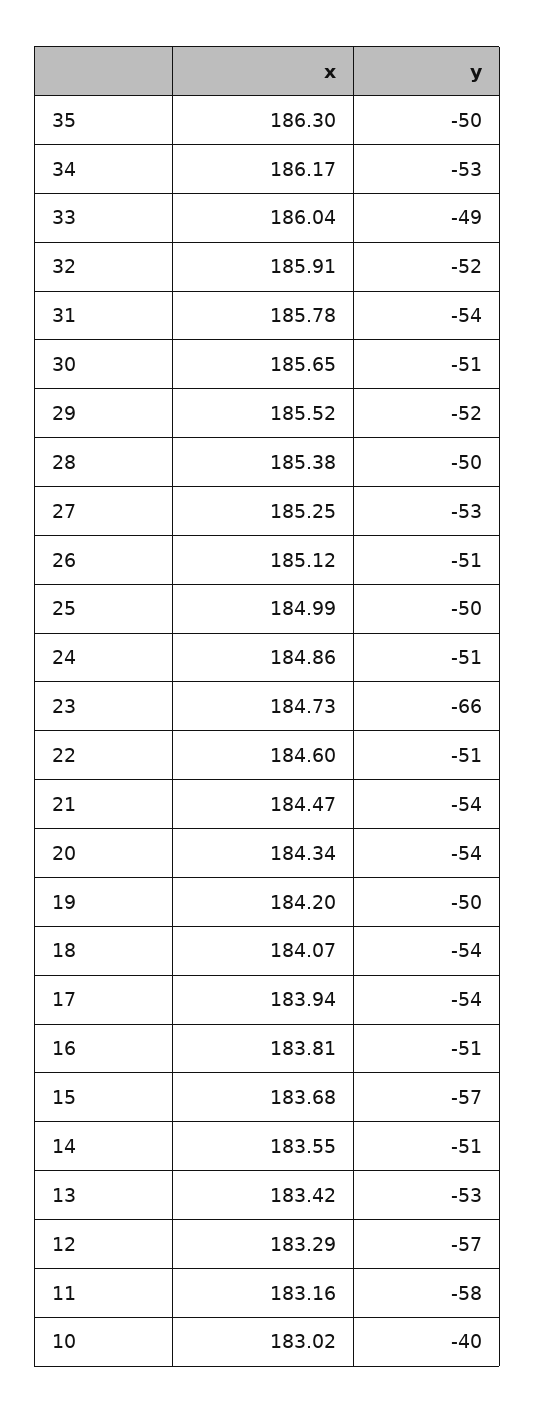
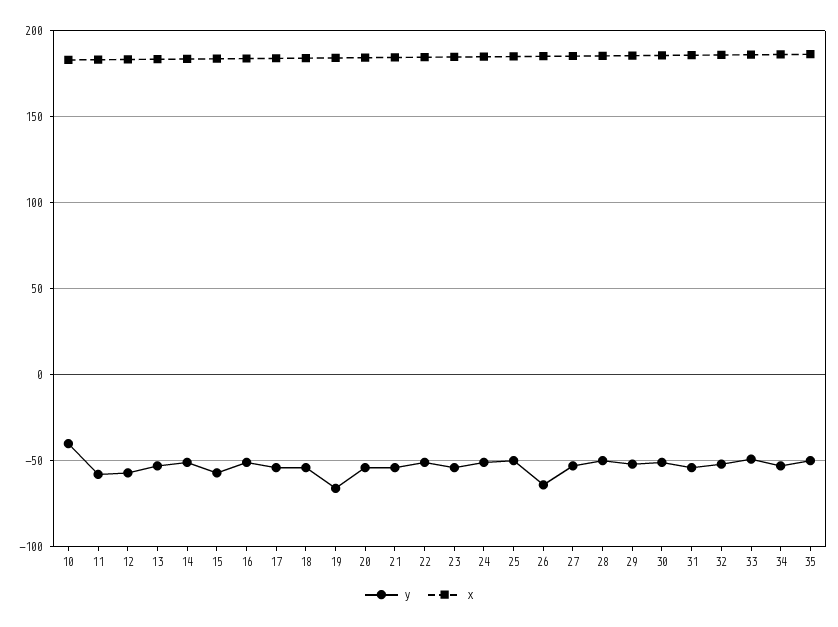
  {
    "x": {
      "35": 186.3,
      "34": 186.17,
      "33": 186.04,
      "32": 185.91,
      "31": 185.78,
      "30": 185.65,
      "29": 185.52,
      "28": 185.38,
      "27": 185.25,
      "26": 185.12,
      "25": 184.99,
      "24": 184.86,
      "23": 184.73,
      "22": 184.6,
      "21": 184.47,
      "20": 184.34,
      "19": 184.2,
      "18": 184.07,
      "17": 183.94,
      "16": 183.81,
      "15": 183.68,
      "14": 183.55,
      "13": 183.42,
      "12": 183.29,
      "11": 183.16,
      "10": 183.02
    },
    "y": {
      "35": -50,
      "34": -53,
      "33": -49,
      "32": -52,
      "31": -54,
      "30": -51,
      "29": -52,
      "28": -50,
      "27": -53,
-     "26": -51,
+     "26": -65,
      "25": -50,
      "24": -51,
-     "23": -66,
+     "23": -55,
      "22": -51,
      "21": -54,
      "20": -54,
-     "19": -50,
+     "19": -65,
      "18": -54,
      "17": -54,
      "16": -51,
      "15": -57,
      "14": -51,
      "13": -53,
      "12": -57,
      "11": -58,
      "10": -40
    }
  }

